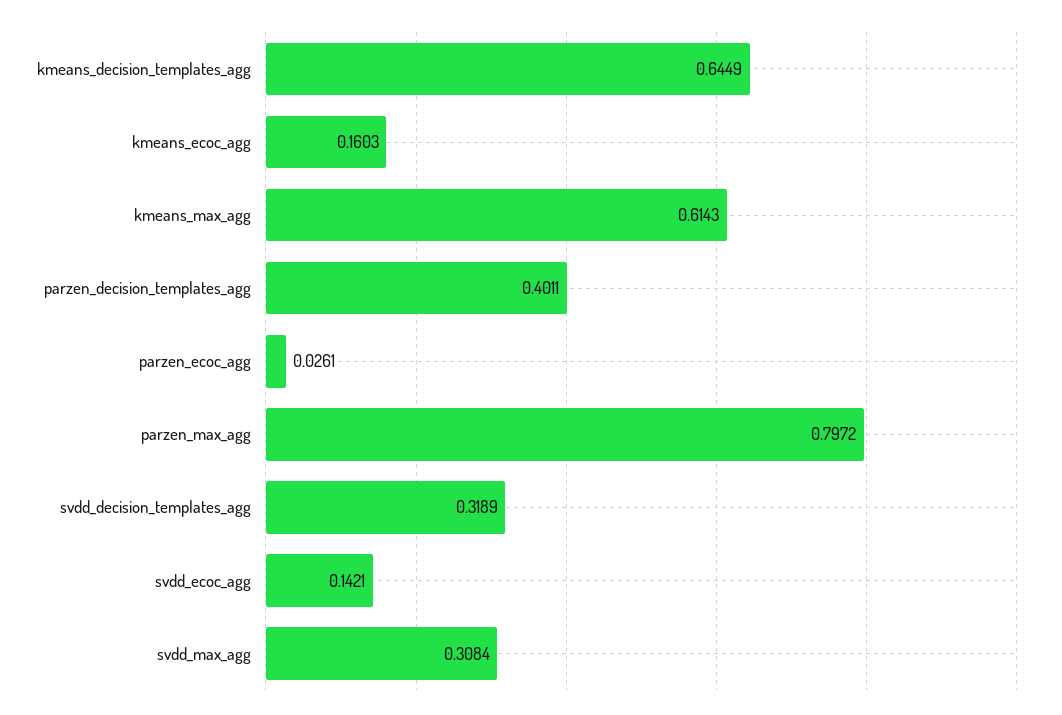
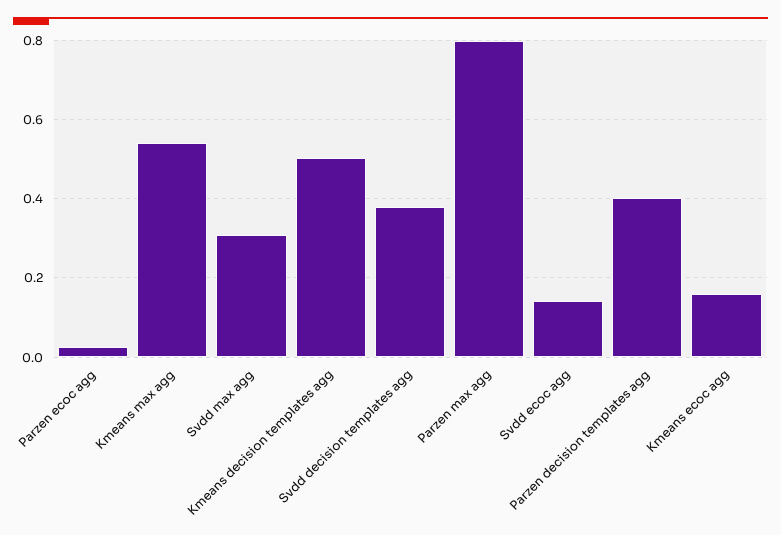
  {
-   "kmeans_decision_templates_agg": 0.6449,
+   "kmeans_decision_templates_agg": 0.5,
    "kmeans_ecoc_agg": 0.1603,
-   "kmeans_max_agg": 0.6143,
+   "kmeans_max_agg": 0.54,
    "parzen_decision_templates_agg": 0.4011,
    "parzen_ecoc_agg": 0.0261,
    "parzen_max_agg": 0.7972,
-   "svdd_decision_templates_agg": 0.3189,
+   "svdd_decision_templates_agg": 0.38,
    "svdd_ecoc_agg": 0.1421,
    "svdd_max_agg": 0.3084
  }

